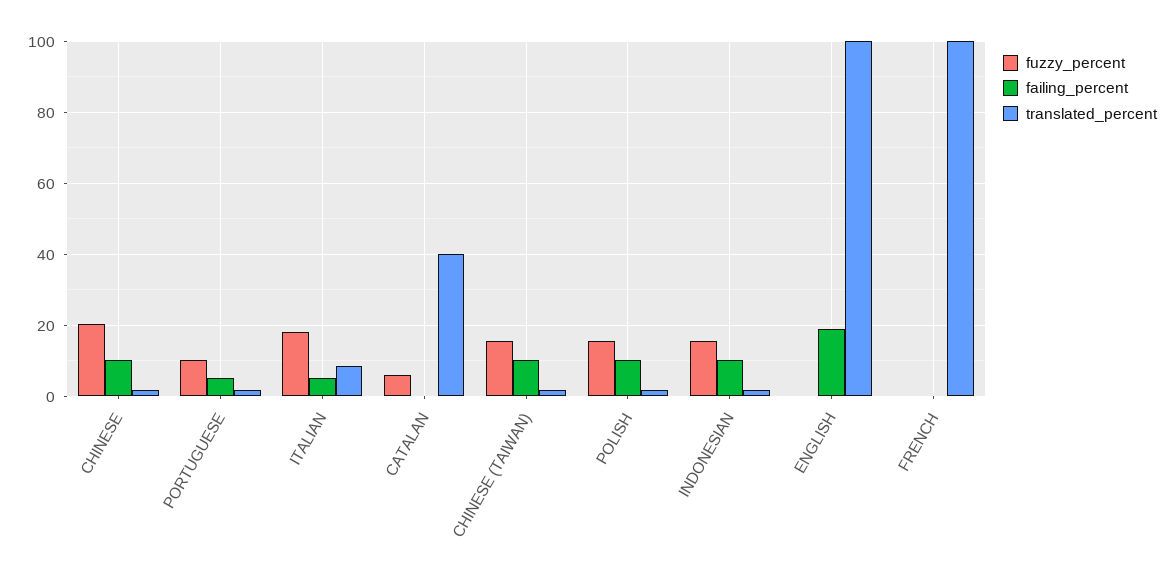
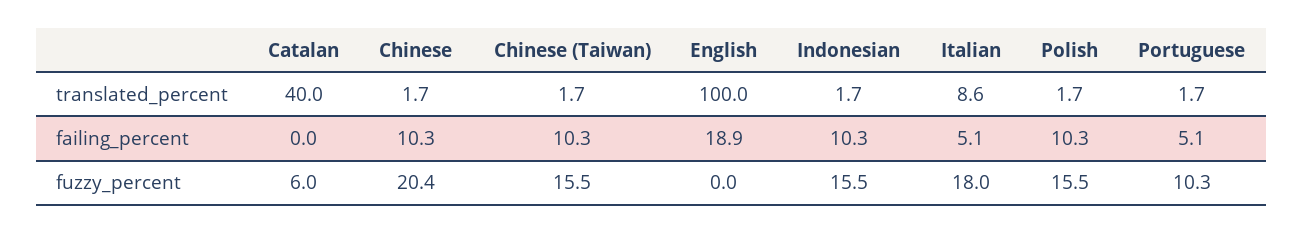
  {
    "fuzzy_percent": {
      "CHINESE": 20.4,
      "PORTUGUESE": 10.3,
      "ITALIAN": 18,
      "CATALAN": 6,
      "CHINESE (TAIWAN)": 15.5,
      "POLISH": 15.5,
      "INDONESIAN": 15.5,
-     "ENGLISH": 0,
+     "ENGLISH": 0
-     "FRENCH": 0
    },
    "failing_percent": {
      "CHINESE": 10.3,
      "PORTUGUESE": 5.1,
      "ITALIAN": 5.1,
      "CATALAN": 0,
      "CHINESE (TAIWAN)": 10.3,
      "POLISH": 10.3,
      "INDONESIAN": 10.3,
-     "ENGLISH": 18.9,
+     "ENGLISH": 18.9
-     "FRENCH": 0
    },
    "translated_percent": {
      "CHINESE": 1.7,
      "PORTUGUESE": 1.7,
      "ITALIAN": 8.6,
      "CATALAN": 40,
      "CHINESE (TAIWAN)": 1.7,
      "POLISH": 1.7,
      "INDONESIAN": 1.7,
-     "ENGLISH": 100,
+     "ENGLISH": 100
-     "FRENCH": 100
    }
  }

